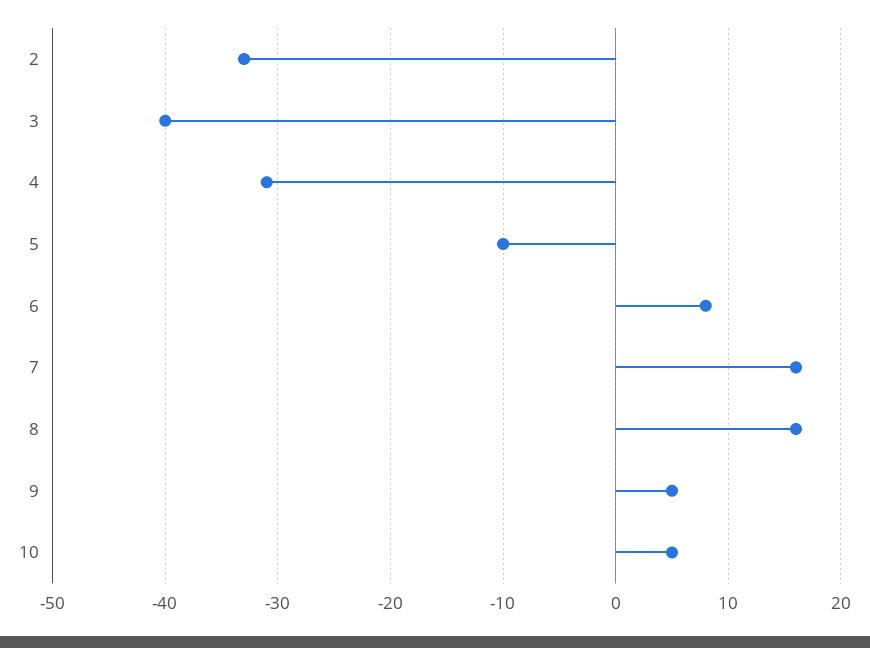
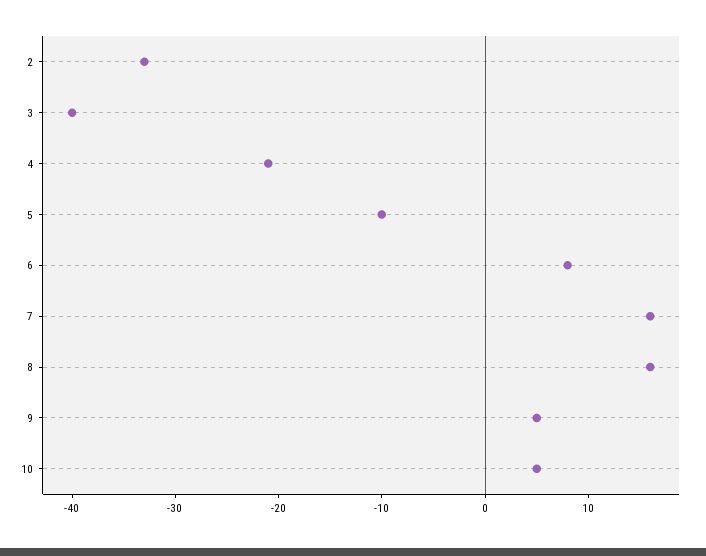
  {
    "2": -33,
    "3": -40,
-   "4": -31,
+   "4": -21,
    "5": -10,
    "6": 8,
    "7": 16,
    "8": 16,
    "9": 5,
    "10": 5
  }

